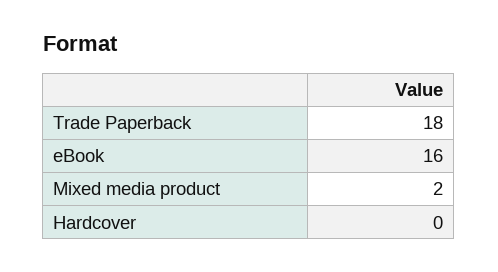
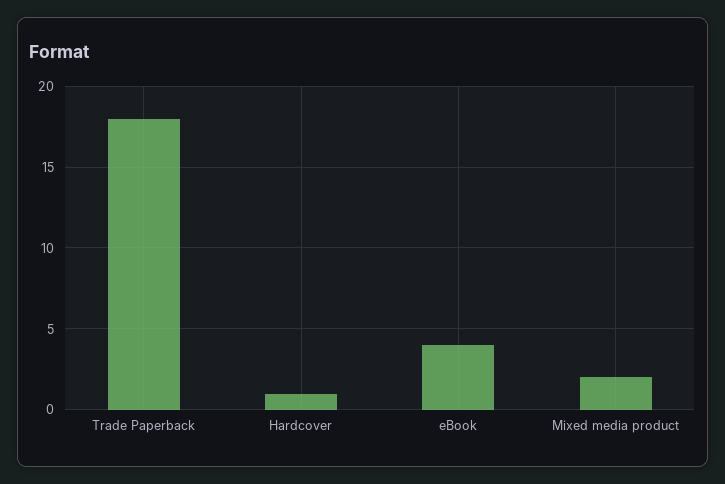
  {
    "Trade Paperback": 18,
-   "eBook": 16,
+   "eBook": 4,
    "Mixed media product": 2,
-   "Hardcover": 0
+   "Hardcover": 1
  }

